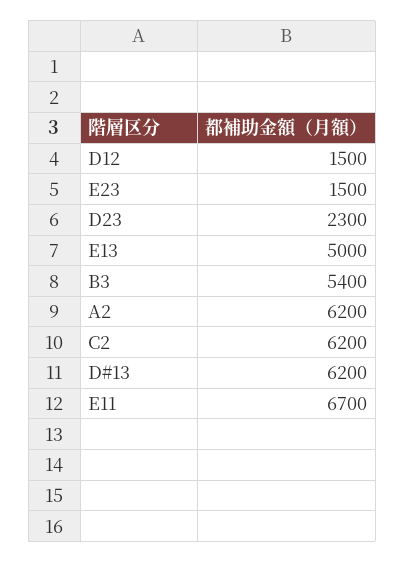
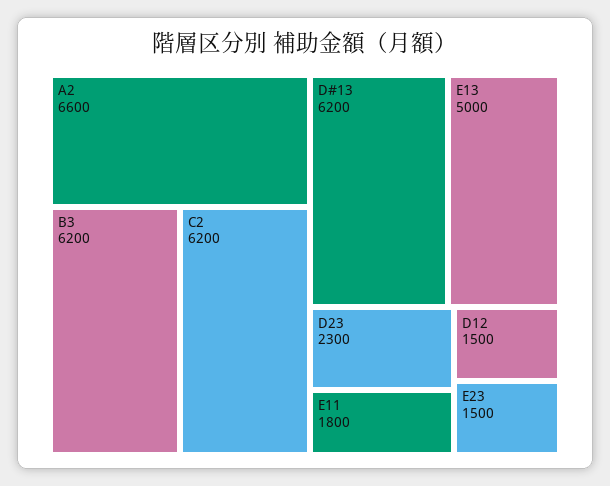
  {
    "D12": 1500,
    "E23": 1500,
    "D23": 2300,
    "E13": 5000,
-   "B3": 5400,
+   "B3": 6200,
-   "A2": 6200,
+   "A2": 6600,
    "C2": 6200,
    "D#13": 6200,
-   "E11": 6700
+   "E11": 1800
  }

